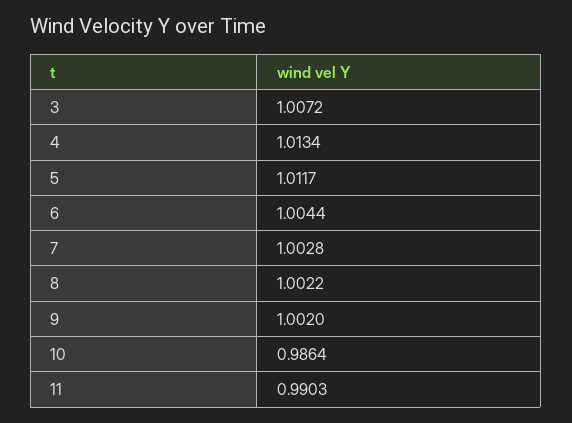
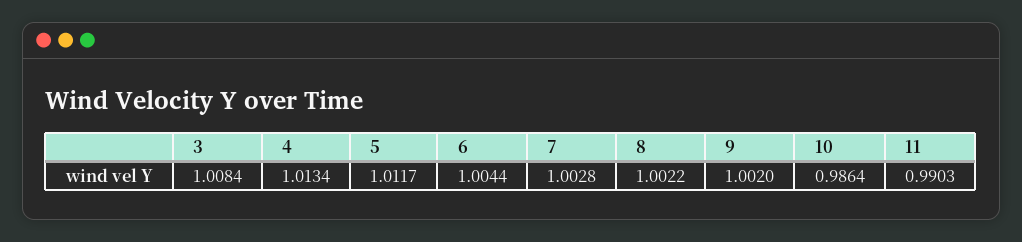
  {
-   "3": 1.0072,
+   "3": 1.0084,
    "4": 1.0134,
    "5": 1.0117,
    "6": 1.0044,
    "7": 1.0028,
    "8": 1.0022,
    "9": 1.002,
    "10": 0.9864,
    "11": 0.9903
  }

